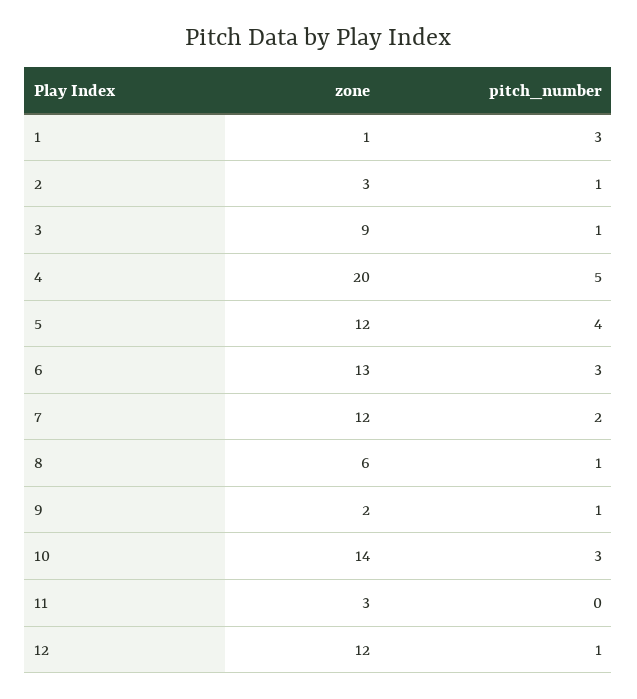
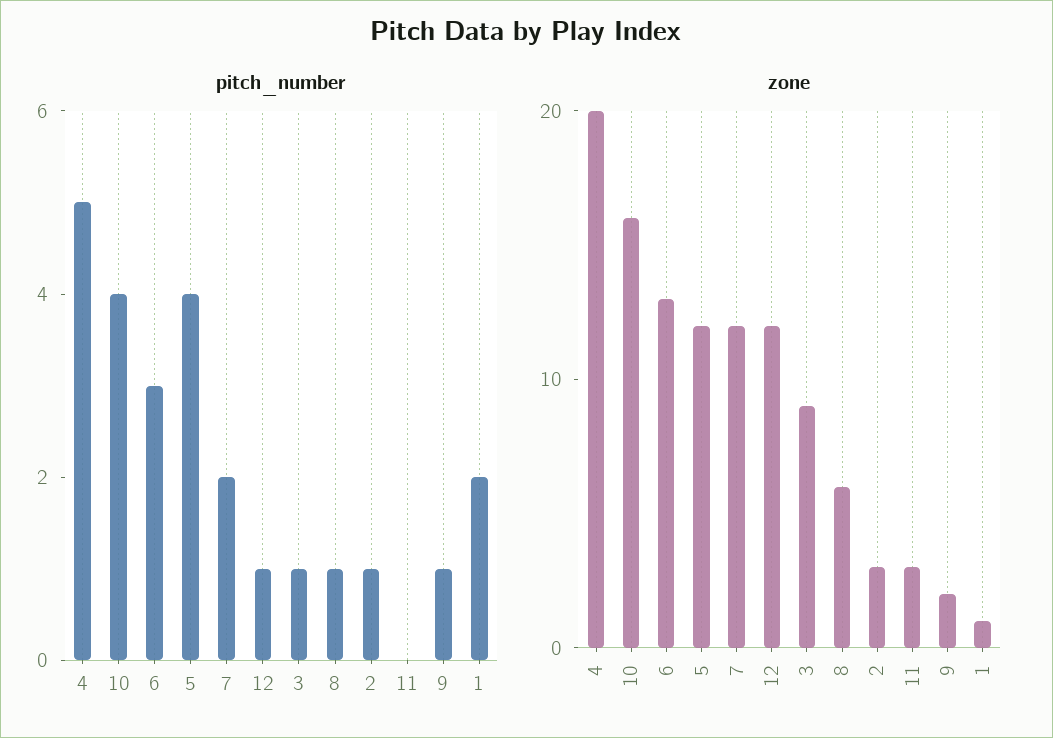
  {
    "zone": {
      "1": 1,
      "2": 3,
      "3": 9,
      "4": 20,
      "5": 12,
      "6": 13,
      "7": 12,
      "8": 6,
      "9": 2,
-     "10": 14,
+     "10": 16,
      "11": 3,
      "12": 12
    },
    "pitch_number": {
-     "1": 3,
+     "1": 2,
      "2": 1,
      "3": 1,
      "4": 5,
      "5": 4,
      "6": 3,
      "7": 2,
      "8": 1,
      "9": 1,
-     "10": 3,
+     "10": 4,
      "11": 0,
      "12": 1
    }
  }

